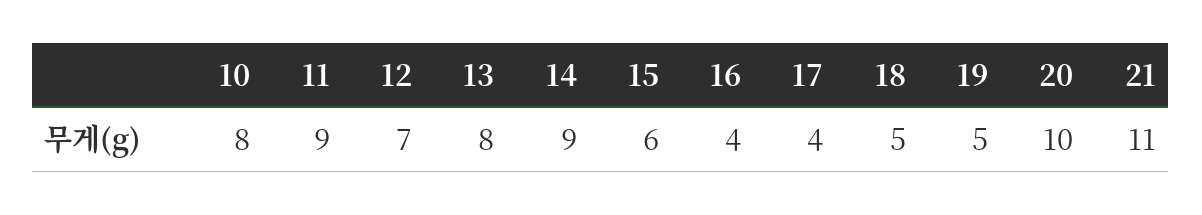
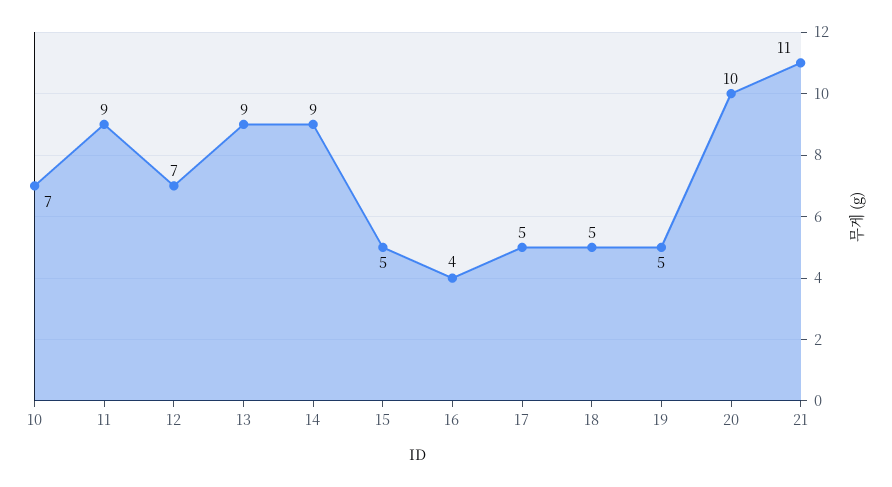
  {
-   "10": 8,
+   "10": 7,
    "11": 9,
    "12": 7,
-   "13": 8,
+   "13": 9,
    "14": 9,
-   "15": 6,
+   "15": 5,
    "16": 4,
-   "17": 4,
+   "17": 5,
    "18": 5,
    "19": 5,
    "20": 10,
    "21": 11
  }

